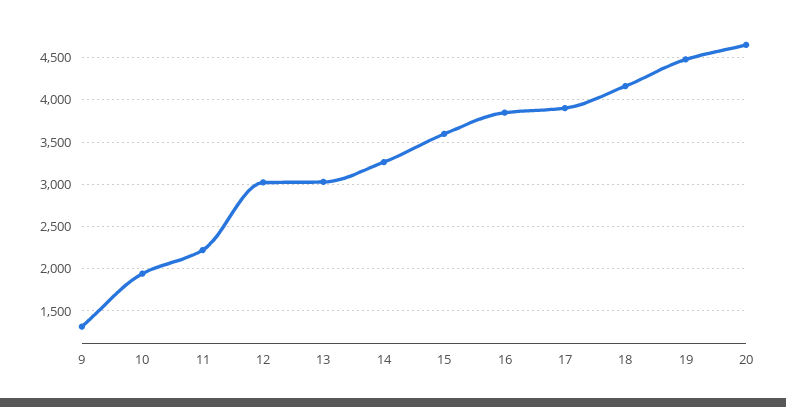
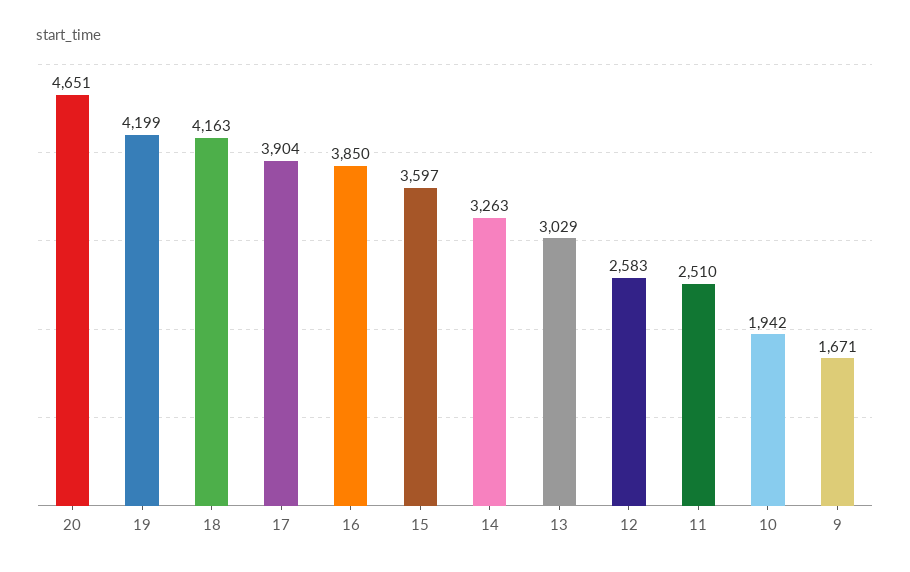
  {
-   "9": 1300,
+   "9": 1671,
    "10": 1942,
-   "11": 2200,
+   "11": 2510,
-   "12": 3000,
+   "12": 2583,
    "13": 3029,
    "14": 3263,
    "15": 3597,
    "16": 3850,
    "17": 3904,
    "18": 4163,
-   "19": 4500,
+   "19": 4199,
    "20": 4651
  }

